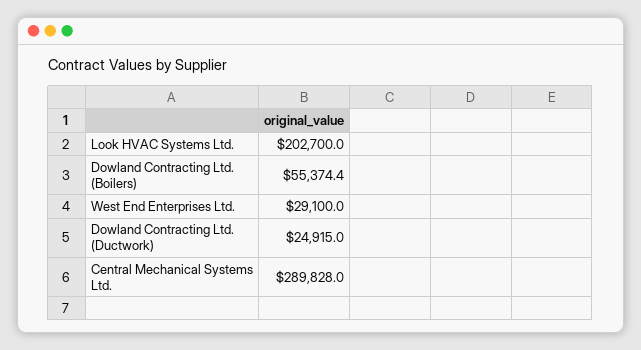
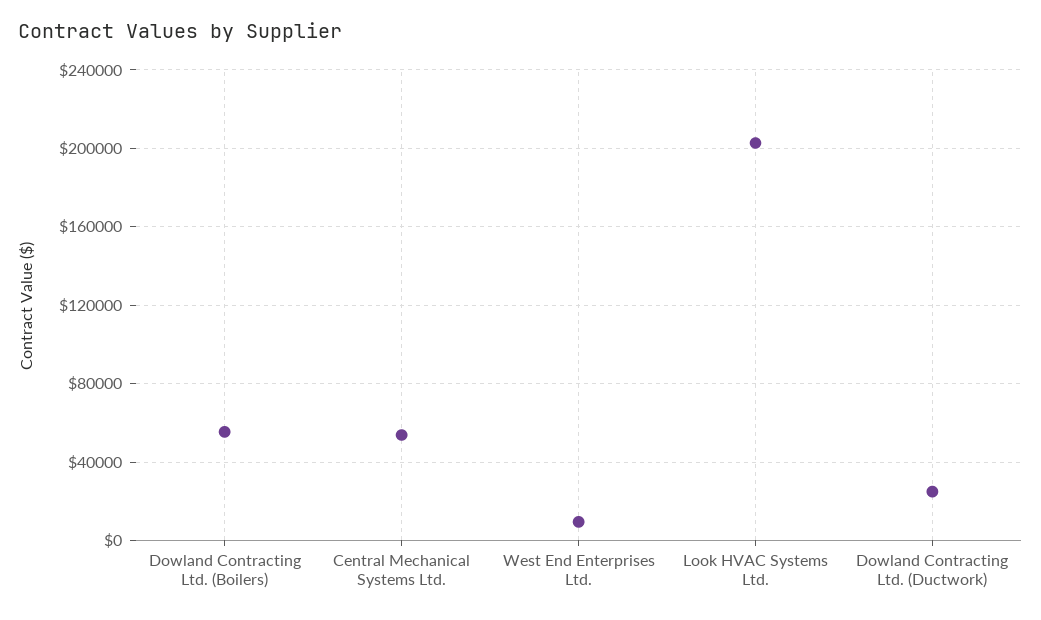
  {
    "Look HVAC Systems Ltd.": 202700,
    "Dowland Contracting Ltd. (Boilers)": 55374.4,
-   "West End Enterprises Ltd.": 29100,
+   "West End Enterprises Ltd.": 10000,
    "Dowland Contracting Ltd. (Ductwork)": 24915,
-   "Central Mechanical Systems Ltd.": 289828
+   "Central Mechanical Systems Ltd.": 55000
  }

